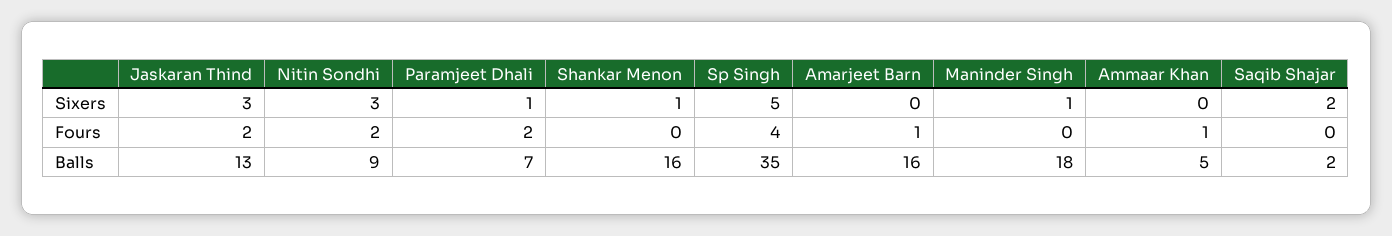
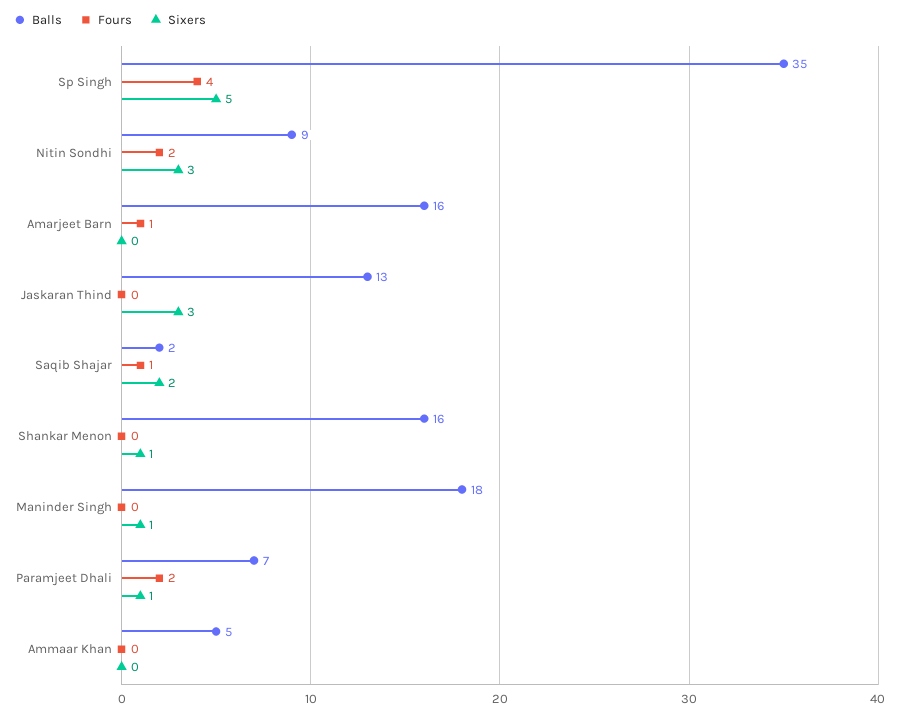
  {
    "Sixers": {
      "Jaskaran Thind": 3,
      "Nitin Sondhi": 3,
      "Paramjeet Dhali": 1,
      "Shankar Menon": 1,
      "Sp Singh": 5,
      "Amarjeet Barn": 0,
      "Maninder Singh": 1,
      "Ammaar Khan": 0,
      "Saqib Shajar": 2
    },
    "Fours": {
-     "Jaskaran Thind": 2,
+     "Jaskaran Thind": 0,
      "Nitin Sondhi": 2,
      "Paramjeet Dhali": 2,
      "Shankar Menon": 0,
      "Sp Singh": 4,
      "Amarjeet Barn": 1,
      "Maninder Singh": 0,
-     "Ammaar Khan": 1,
+     "Ammaar Khan": 0,
-     "Saqib Shajar": 0
+     "Saqib Shajar": 1
    },
    "Balls": {
      "Jaskaran Thind": 13,
      "Nitin Sondhi": 9,
      "Paramjeet Dhali": 7,
      "Shankar Menon": 16,
      "Sp Singh": 35,
      "Amarjeet Barn": 16,
      "Maninder Singh": 18,
      "Ammaar Khan": 5,
      "Saqib Shajar": 2
    }
  }

